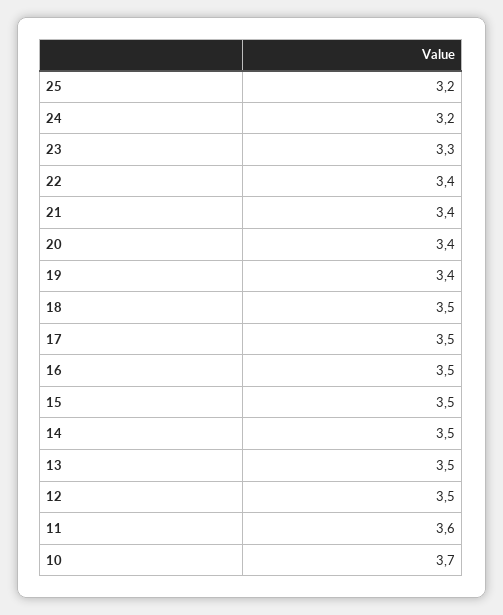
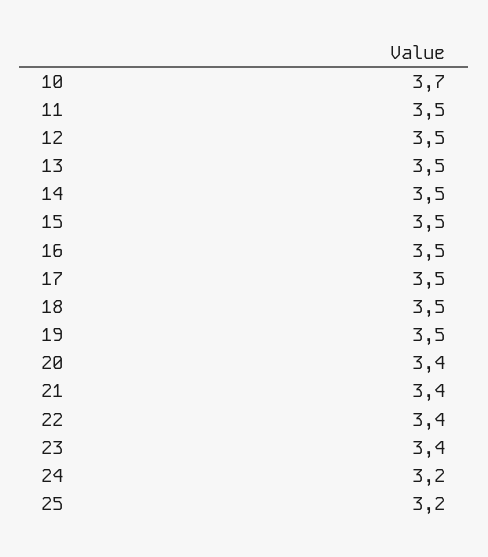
  {
    "25": 3.2,
    "24": 3.2,
-   "23": 3.3,
+   "23": 3.4,
    "22": 3.4,
    "21": 3.4,
    "20": 3.4,
-   "19": 3.4,
+   "19": 3.5,
    "18": 3.5,
    "17": 3.5,
    "16": 3.5,
    "15": 3.5,
    "14": 3.5,
    "13": 3.5,
    "12": 3.5,
-   "11": 3.6,
+   "11": 3.5,
    "10": 3.7
  }

